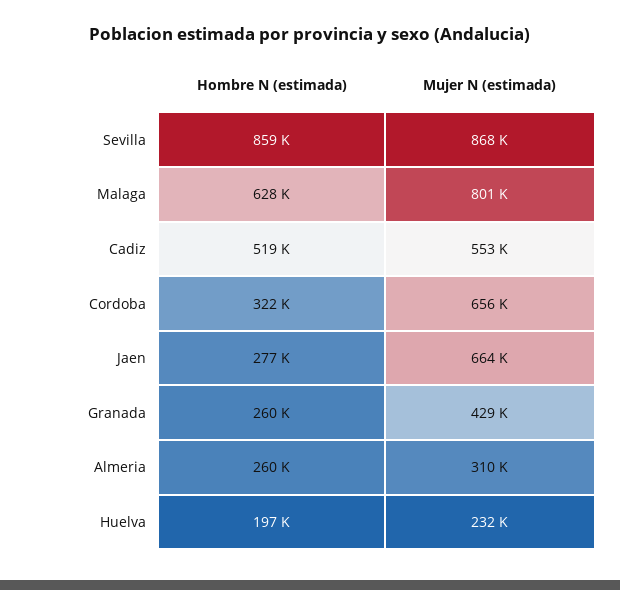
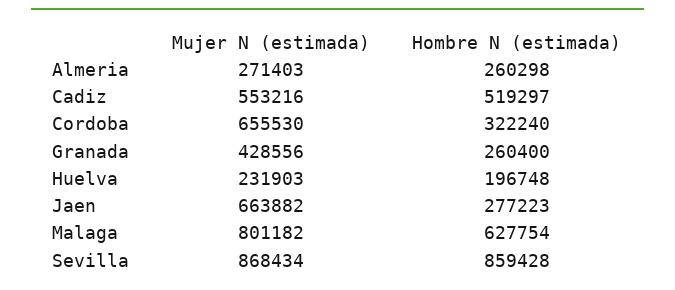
  {
    "Hombre N (estimada)": {
      "Sevilla": 859428,
      "Malaga": 627754,
      "Cadiz": 519297,
      "Cordoba": 322240,
      "Jaen": 277223,
      "Granada": 260400,
      "Almeria": 260298,
      "Huelva": 196748
    },
    "Mujer N (estimada)": {
      "Sevilla": 868434,
      "Malaga": 801182,
      "Cadiz": 553216,
      "Cordoba": 655530,
      "Jaen": 663882,
      "Granada": 428556,
-     "Almeria": 310000,
+     "Almeria": 271403,
      "Huelva": 231903
    }
  }

